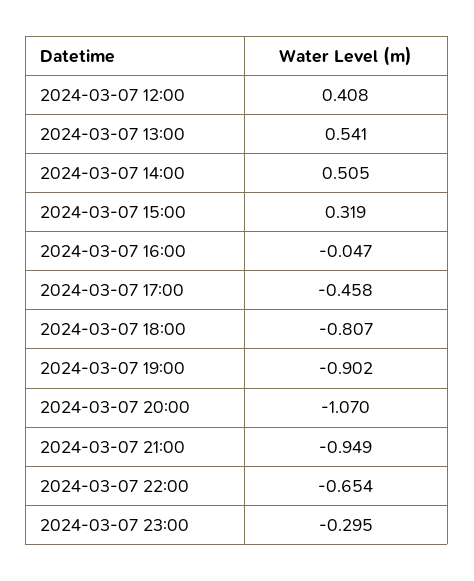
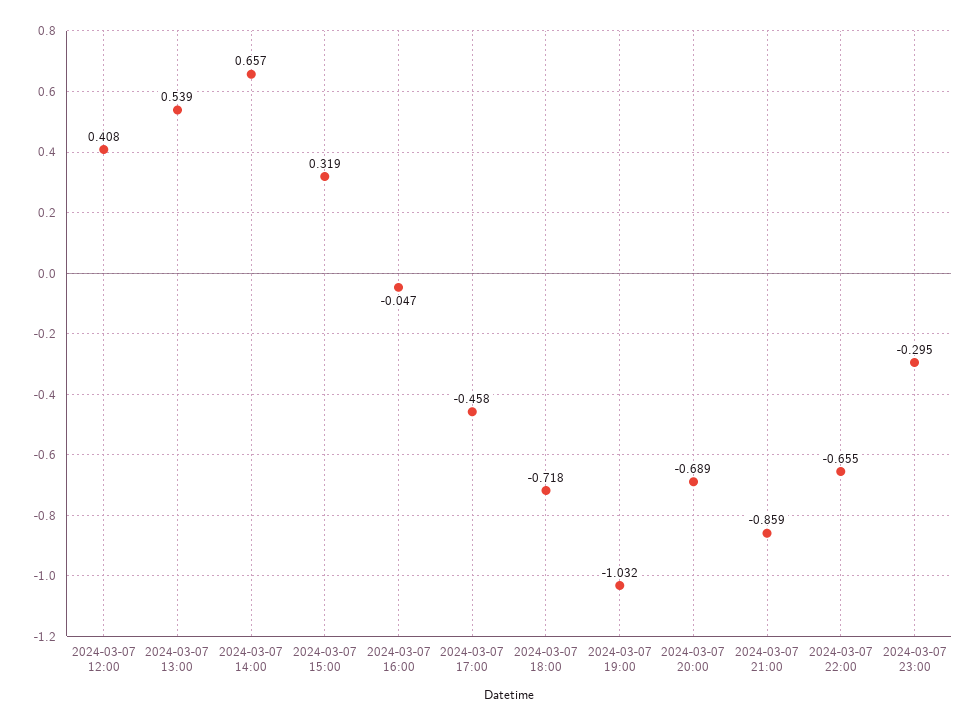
  {
    "2024-03-07 12:00": 0.408,
-   "2024-03-07 13:00": 0.541,
+   "2024-03-07 13:00": 0.539,
-   "2024-03-07 14:00": 0.505,
+   "2024-03-07 14:00": 0.657,
    "2024-03-07 15:00": 0.319,
    "2024-03-07 16:00": -0.047,
    "2024-03-07 17:00": -0.458,
-   "2024-03-07 18:00": -0.807,
+   "2024-03-07 18:00": -0.718,
-   "2024-03-07 19:00": -0.902,
+   "2024-03-07 19:00": -1.032,
-   "2024-03-07 20:00": -1.07,
+   "2024-03-07 20:00": -0.689,
-   "2024-03-07 21:00": -0.949,
+   "2024-03-07 21:00": -0.859,
-   "2024-03-07 22:00": -0.654,
+   "2024-03-07 22:00": -0.655,
    "2024-03-07 23:00": -0.295
  }

